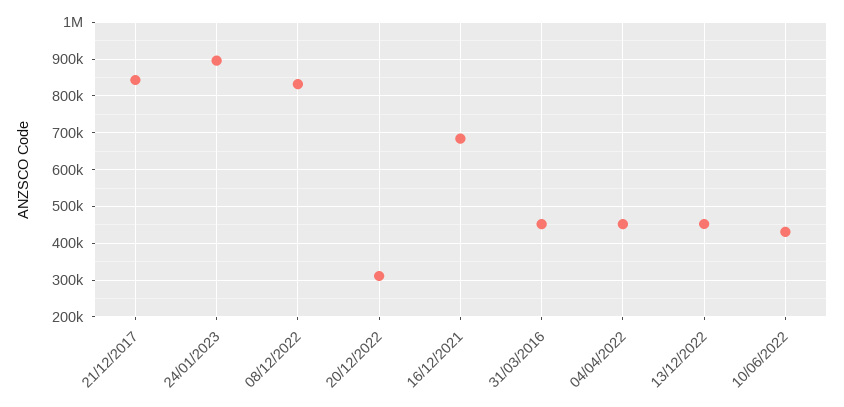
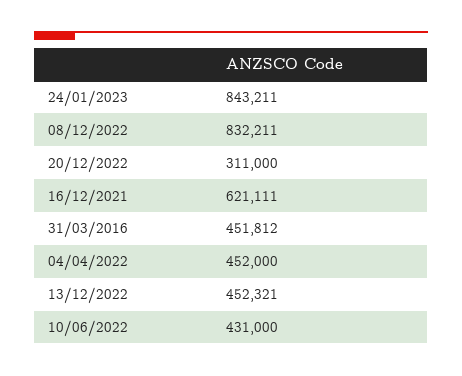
  {
-   "21/12/2017": 840000,
-   "24/01/2023": 900000,
+   "24/01/2023": 843211,
    "08/12/2022": 832211,
    "20/12/2022": 311000,
-   "16/12/2021": 680000,
+   "16/12/2021": 621111,
    "31/03/2016": 451812,
    "04/04/2022": 452000,
    "13/12/2022": 452321,
    "10/06/2022": 431000
  }

